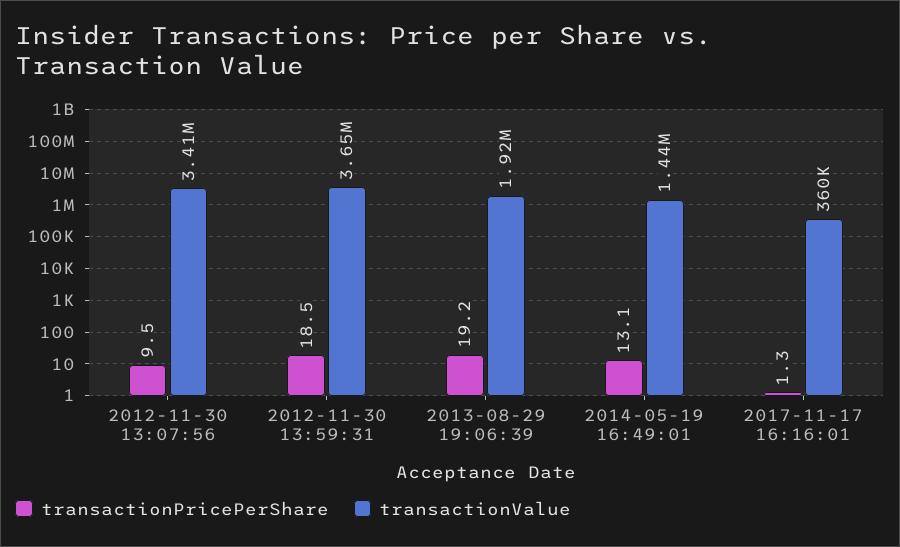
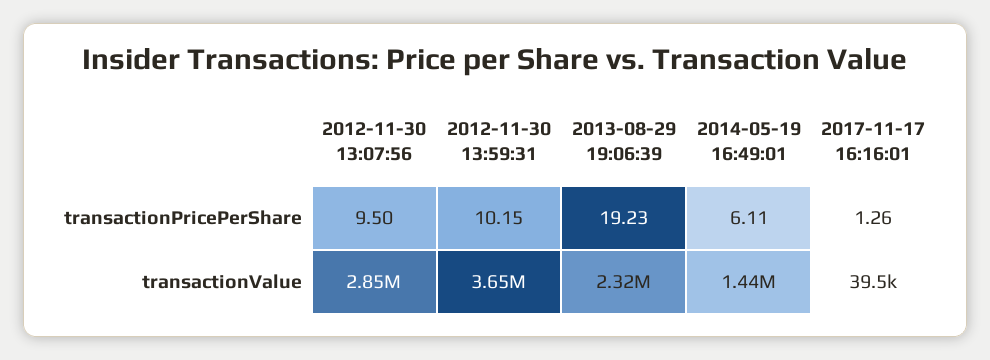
  {
    "transactionPricePerShare": {
      "2012-11-30 13:07:56": 9.5,
-     "2012-11-30 13:59:31": 18.5,
+     "2012-11-30 13:59:31": 10.15,
      "2013-08-29 19:06:39": 19.23,
-     "2014-05-19 16:49:01": 13.1,
+     "2014-05-19 16:49:01": 6.11,
      "2017-11-17 16:16:01": 1.26
    },
    "transactionValue": {
-     "2012-11-30 13:07:56": 3410000,
+     "2012-11-30 13:07:56": 2850000,
      "2012-11-30 13:59:31": 3650000,
-     "2013-08-29 19:06:39": 1920000,
+     "2013-08-29 19:06:39": 2320000,
      "2014-05-19 16:49:01": 1440000,
-     "2017-11-17 16:16:01": 360000
+     "2017-11-17 16:16:01": 39500
    }
  }

